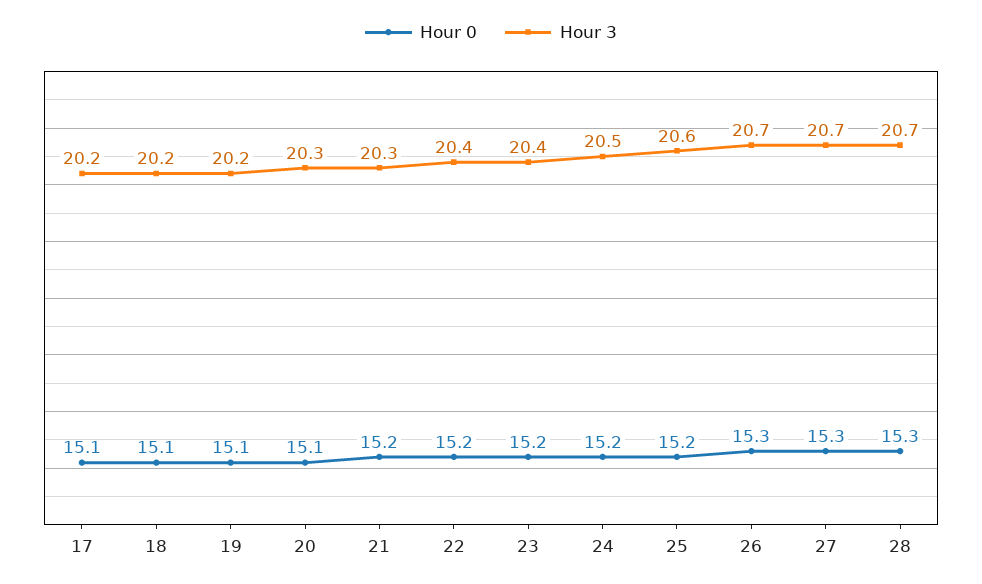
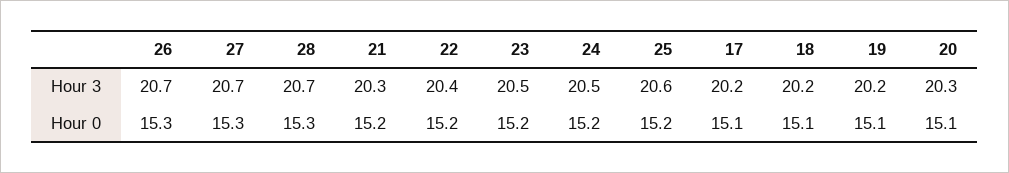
  {
    "Hour 0": {
      "17": 15.1,
      "18": 15.1,
      "19": 15.1,
      "20": 15.1,
      "21": 15.2,
      "22": 15.2,
      "23": 15.2,
      "24": 15.2,
      "25": 15.2,
      "26": 15.3,
      "27": 15.3,
      "28": 15.3
    },
    "Hour 3": {
      "17": 20.2,
      "18": 20.2,
      "19": 20.2,
      "20": 20.3,
      "21": 20.3,
      "22": 20.4,
-     "23": 20.4,
+     "23": 20.5,
      "24": 20.5,
      "25": 20.6,
      "26": 20.7,
      "27": 20.7,
      "28": 20.7
    }
  }

